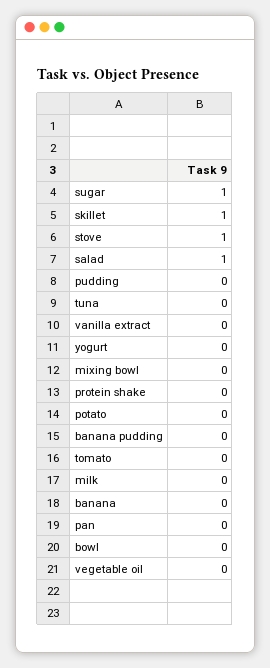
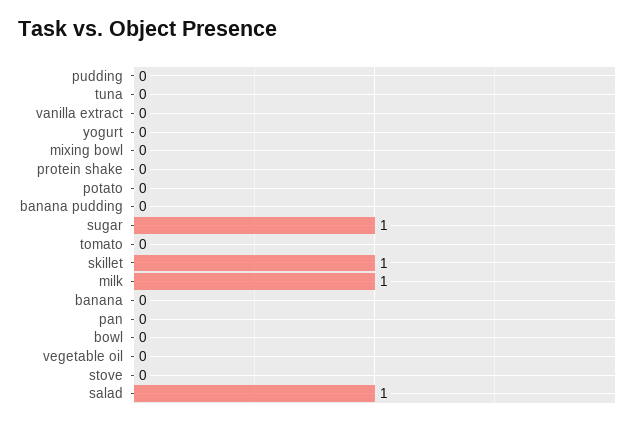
  {
    "sugar": 1,
    "skillet": 1,
-   "stove": 1,
+   "stove": 0,
    "salad": 1,
    "pudding": 0,
    "tuna": 0,
    "vanilla extract": 0,
    "yogurt": 0,
    "mixing bowl": 0,
    "protein shake": 0,
    "potato": 0,
    "banana pudding": 0,
    "tomato": 0,
-   "milk": 0,
+   "milk": 1,
    "banana": 0,
    "pan": 0,
    "bowl": 0,
    "vegetable oil": 0
  }

